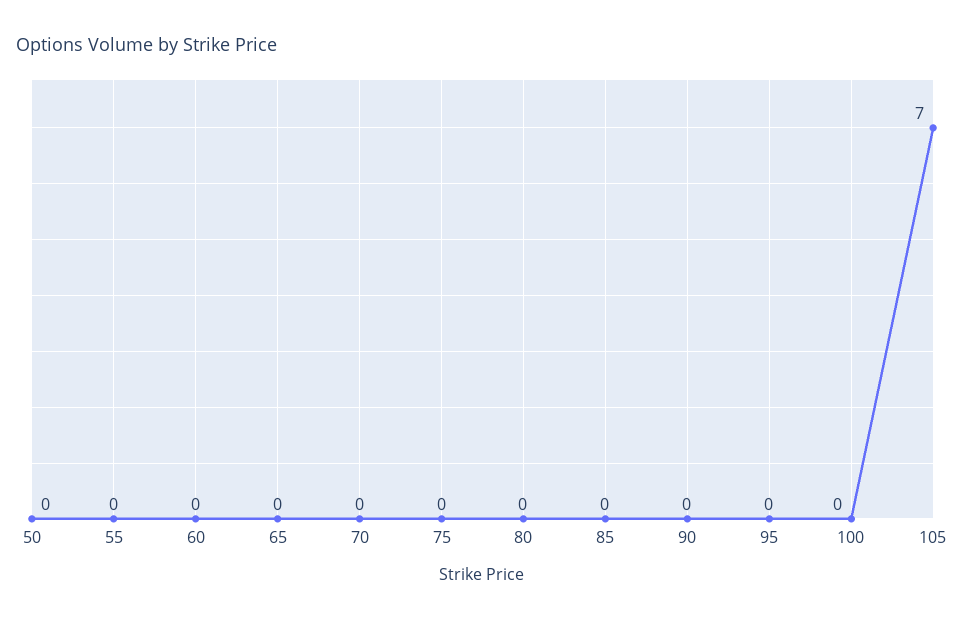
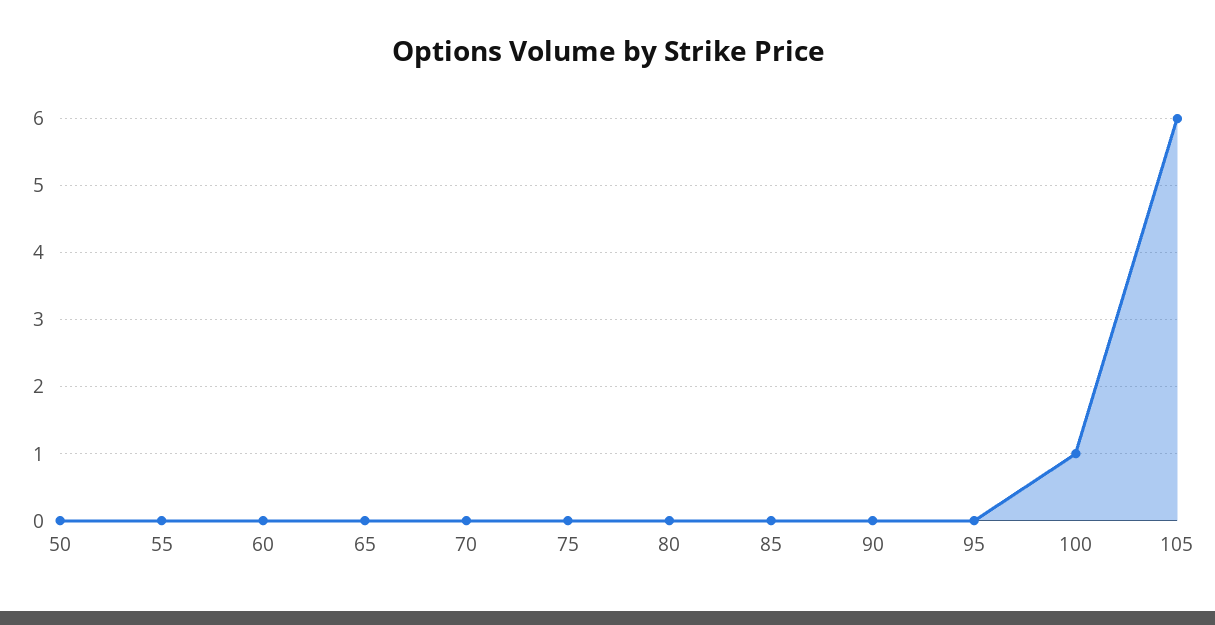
  {
    "50": 0,
    "55": 0,
    "60": 0,
    "65": 0,
    "70": 0,
    "75": 0,
    "80": 0,
    "85": 0,
    "90": 0,
    "95": 0,
-   "100": 0,
+   "100": 1,
-   "105": 7
+   "105": 6
  }

